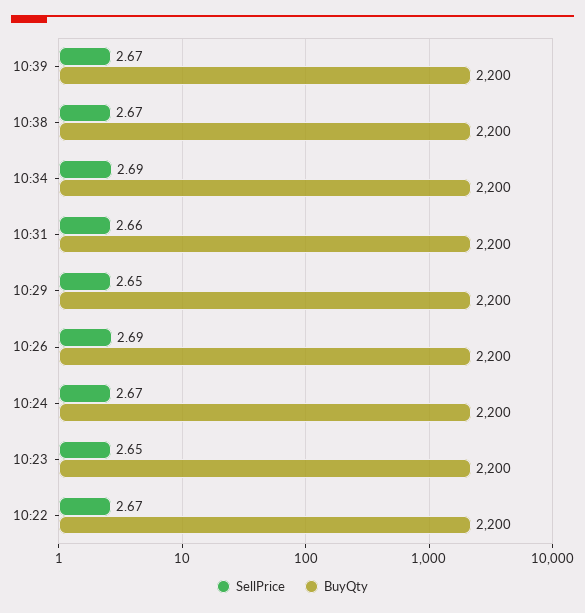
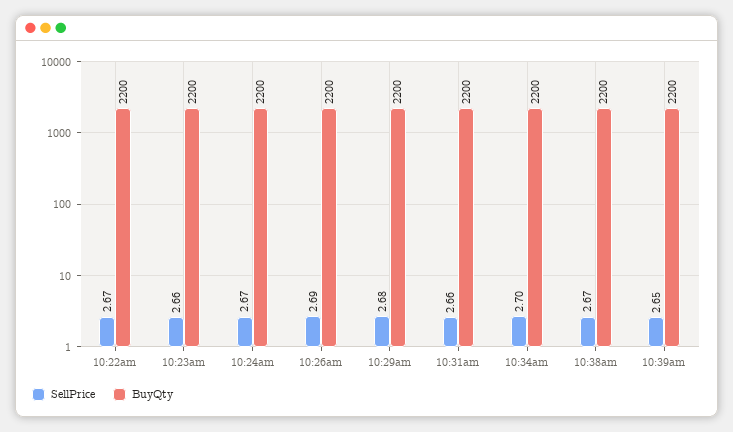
  {
    "SellPrice": {
-     "10:39": 2.67,
+     "10:39": 2.65,
      "10:38": 2.67,
-     "10:34": 2.69,
+     "10:34": 2.7,
      "10:31": 2.66,
-     "10:29": 2.65,
+     "10:29": 2.68,
      "10:26": 2.69,
      "10:24": 2.67,
-     "10:23": 2.65,
+     "10:23": 2.66,
      "10:22": 2.67
    },
    "BuyQty": {
      "10:39": 2200,
      "10:38": 2200,
      "10:34": 2200,
      "10:31": 2200,
      "10:29": 2200,
      "10:26": 2200,
      "10:24": 2200,
      "10:23": 2200,
      "10:22": 2200
    }
  }

